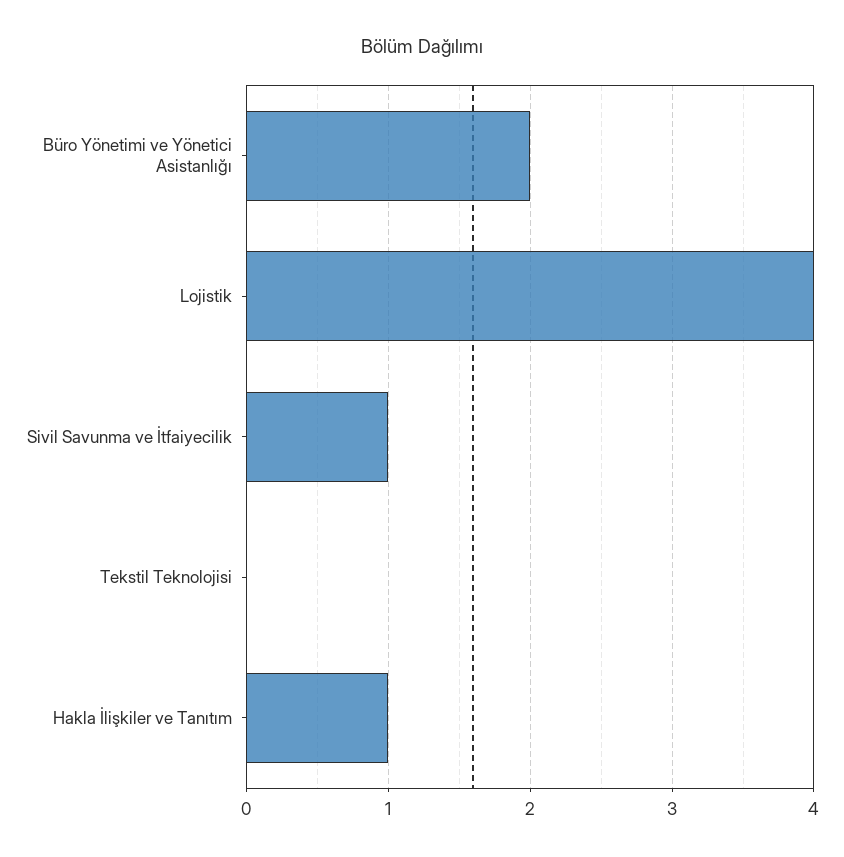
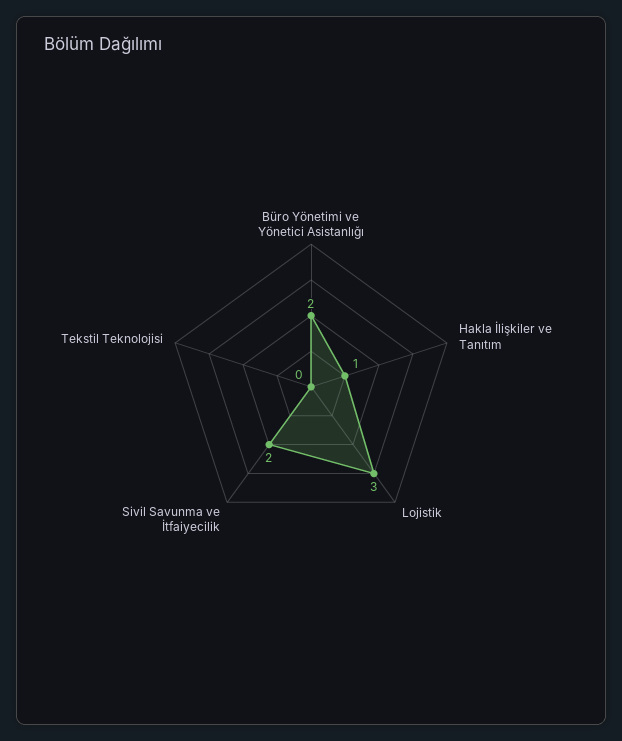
  {
    "Büro Yönetimi ve Yönetici Asistanlığı": 2,
-   "Lojistik": 4,
+   "Lojistik": 3,
-   "Sivil Savunma ve İtfaiyecilik": 1,
+   "Sivil Savunma ve İtfaiyecilik": 2,
    "Tekstil Teknolojisi": 0,
    "Hakla İlişkiler ve Tanıtım": 1
  }

